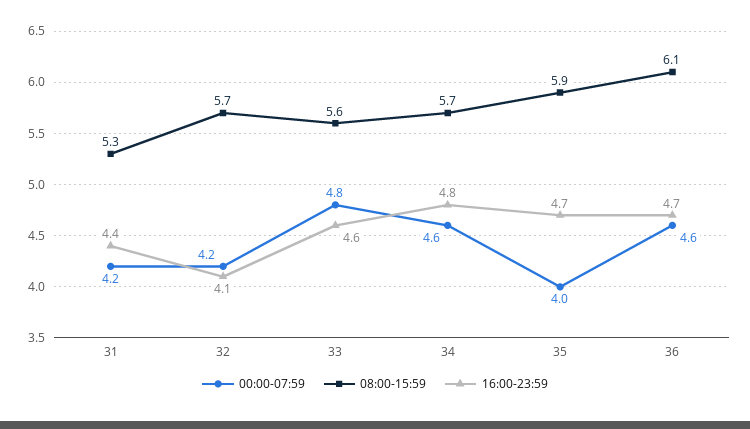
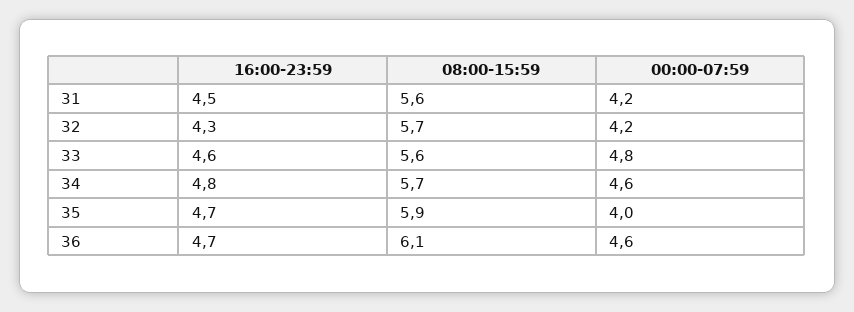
  {
    "00:00-07:59": {
      "31": 4.2,
      "32": 4.2,
      "33": 4.8,
      "34": 4.6,
      "35": 4,
      "36": 4.6
    },
    "08:00-15:59": {
-     "31": 5.3,
+     "31": 5.6,
      "32": 5.7,
      "33": 5.6,
      "34": 5.7,
      "35": 5.9,
      "36": 6.1
    },
    "16:00-23:59": {
-     "31": 4.4,
+     "31": 4.5,
-     "32": 4.1,
+     "32": 4.3,
      "33": 4.6,
      "34": 4.8,
      "35": 4.7,
      "36": 4.7
    }
  }

